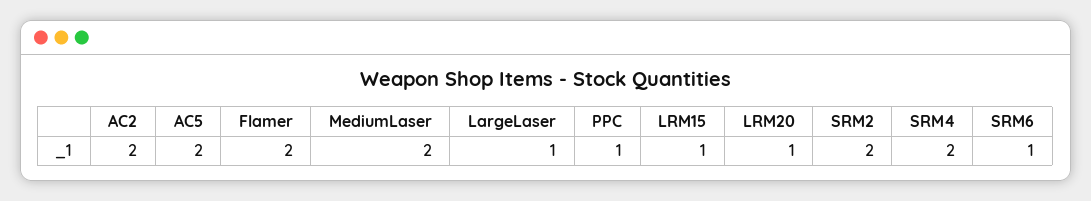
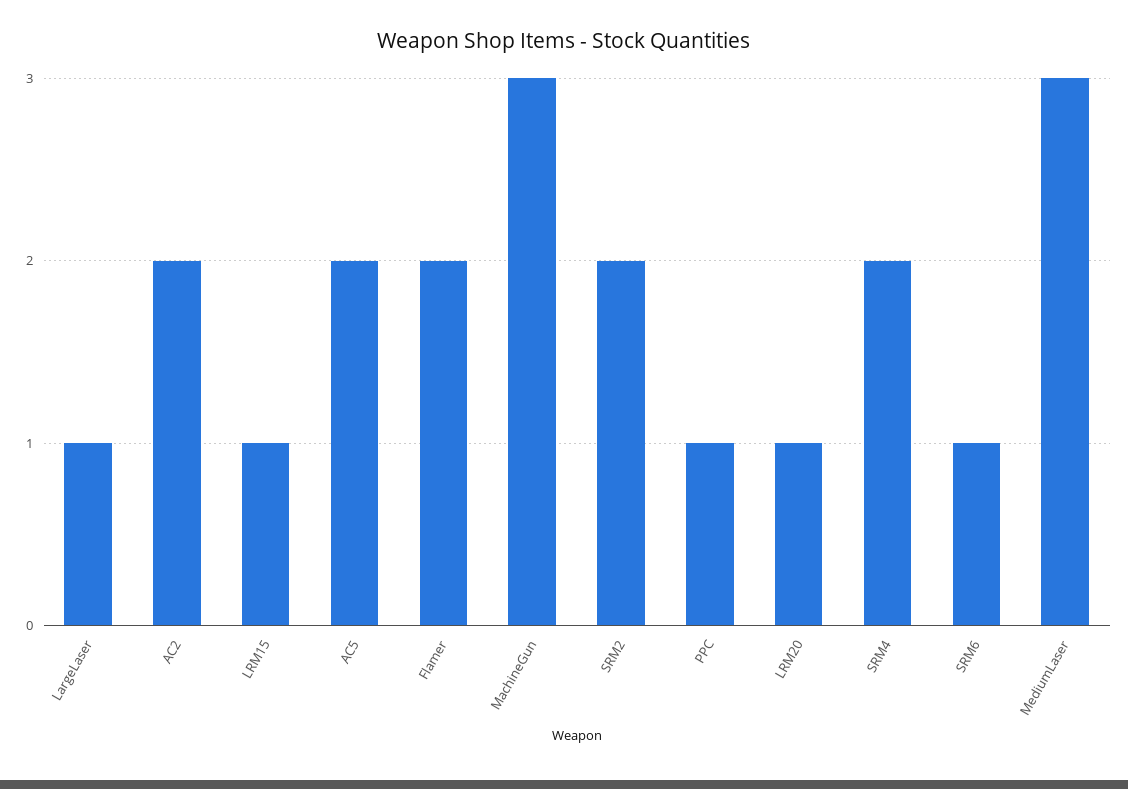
  {
    "AC2": 2,
    "AC5": 2,
    "Flamer": 2,
-   "MediumLaser": 2,
+   "MediumLaser": 3,
    "LargeLaser": 1,
    "PPC": 1,
    "LRM15": 1,
    "LRM20": 1,
    "SRM2": 2,
    "SRM4": 2,
-   "SRM6": 1
+   "SRM6": 1,
+   "MachineGun": 3
  }

